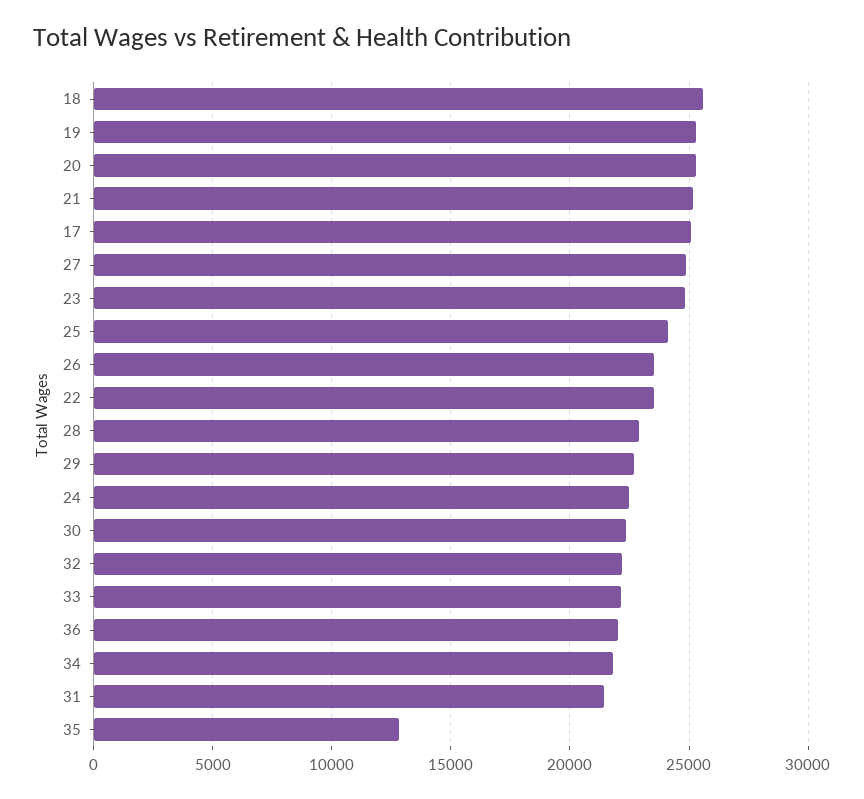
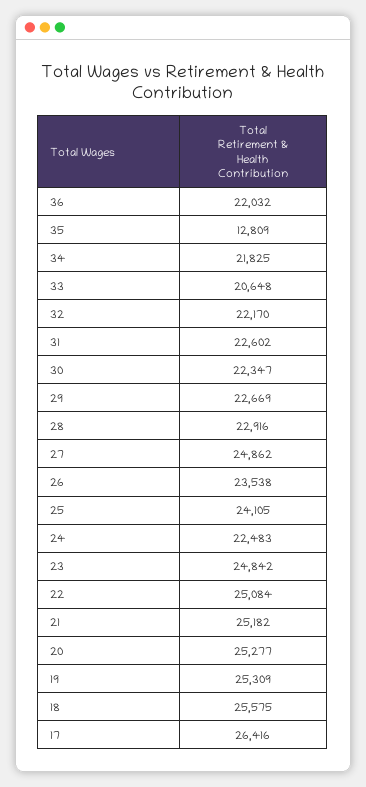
  {
    "18": 25575,
    "19": 25309,
    "20": 25277,
    "21": 25182,
-   "17": 25000,
+   "17": 26416,
    "27": 24862,
    "23": 24842,
    "25": 24105,
    "26": 23538,
-   "22": 23500,
+   "22": 25084,
    "28": 22916,
    "29": 22669,
    "24": 22483,
    "30": 22347,
    "32": 22170,
-   "33": 22000,
+   "33": 20648,
    "36": 22032,
    "34": 21825,
-   "31": 21500,
+   "31": 22602,
    "35": 12809
  }

